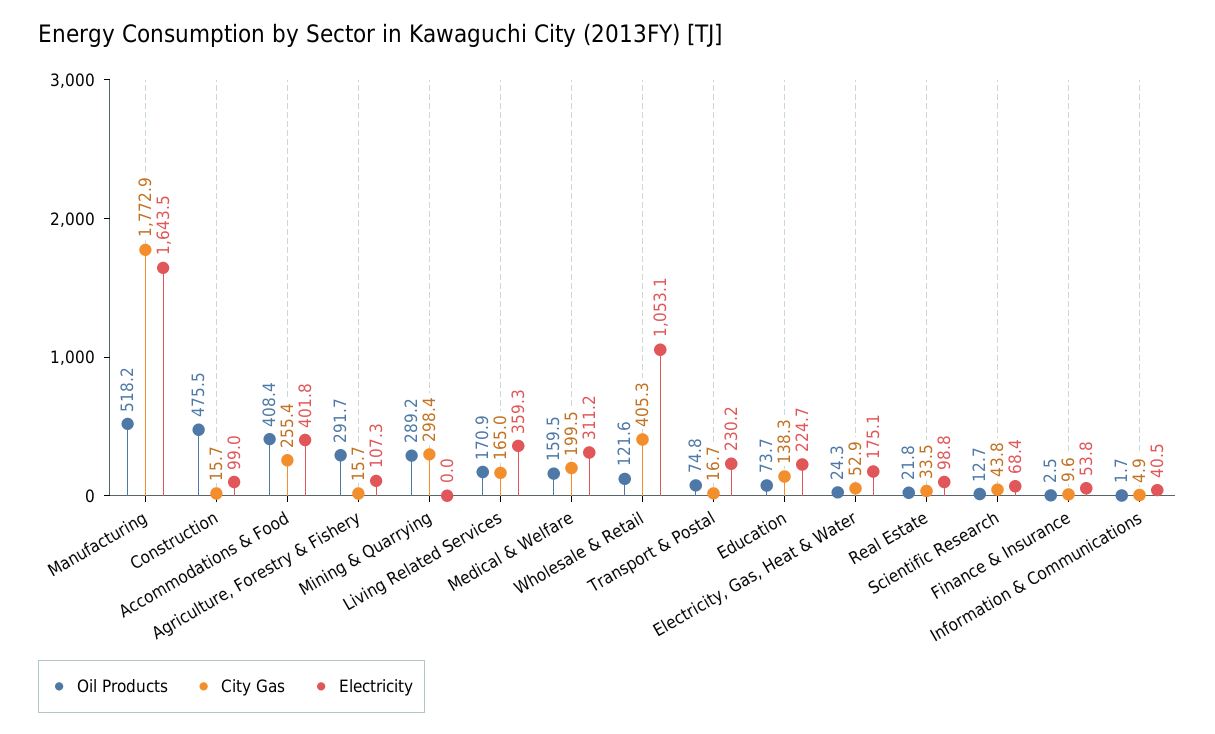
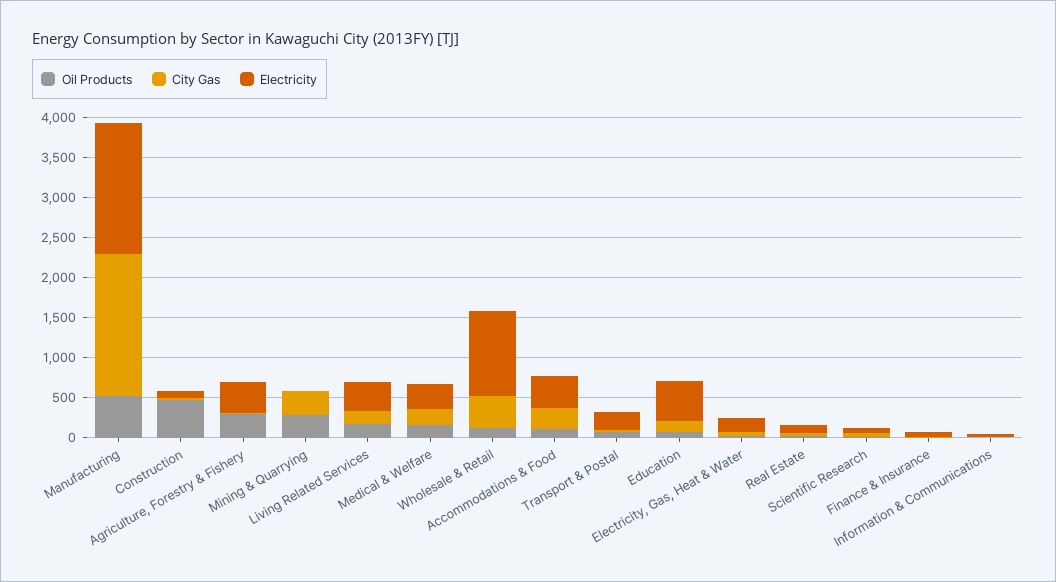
  {
    "Oil Products": {
      "Manufacturing": 518.2,
      "Construction": 475.5,
-     "Accommodations & Food": 408.4,
+     "Accommodations & Food": 100,
      "Agriculture, Forestry & Fishery": 291.7,
      "Mining & Quarrying": 289.2,
      "Living Related Services": 170.9,
      "Medical & Welfare": 159.5,
      "Wholesale & Retail": 121.6,
      "Transport & Postal": 74.8,
      "Education": 73.7,
      "Electricity, Gas, Heat & Water": 24.3,
      "Real Estate": 21.8,
      "Scientific Research": 12.7,
      "Finance & Insurance": 2.5,
      "Information & Communications": 1.7
    },
    "City Gas": {
      "Manufacturing": 1772.9,
      "Construction": 15.7,
      "Accommodations & Food": 255.4,
      "Agriculture, Forestry & Fishery": 15.7,
      "Mining & Quarrying": 298.4,
      "Living Related Services": 165,
      "Medical & Welfare": 199.5,
      "Wholesale & Retail": 405.3,
      "Transport & Postal": 16.7,
      "Education": 138.3,
      "Electricity, Gas, Heat & Water": 52.9,
      "Real Estate": 33.5,
      "Scientific Research": 43.8,
      "Finance & Insurance": 9.6,
      "Information & Communications": 4.9
    },
    "Electricity": {
      "Manufacturing": 1643.5,
      "Construction": 99,
      "Accommodations & Food": 401.8,
-     "Agriculture, Forestry & Fishery": 107.3,
+     "Agriculture, Forestry & Fishery": 400,
      "Mining & Quarrying": 0,
      "Living Related Services": 359.3,
      "Medical & Welfare": 311.2,
      "Wholesale & Retail": 1053.1,
      "Transport & Postal": 230.2,
-     "Education": 224.7,
+     "Education": 500,
      "Electricity, Gas, Heat & Water": 175.1,
      "Real Estate": 98.8,
      "Scientific Research": 68.4,
      "Finance & Insurance": 53.8,
      "Information & Communications": 40.5
    }
  }

